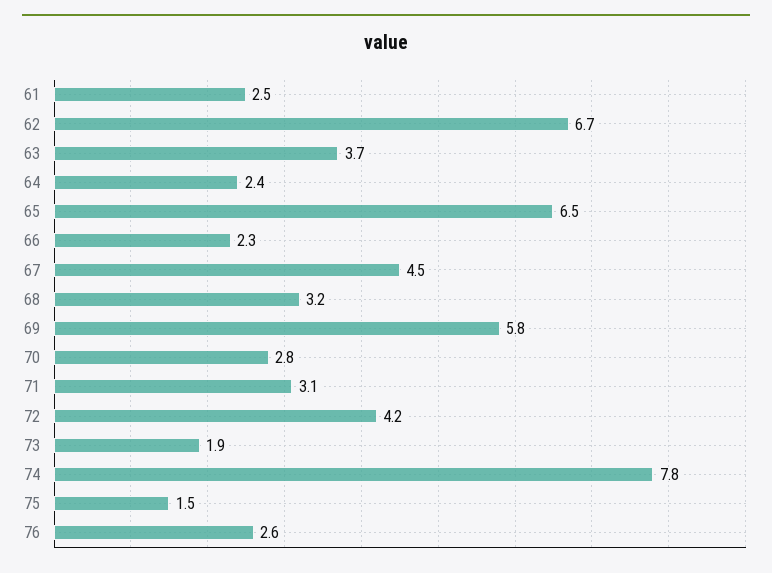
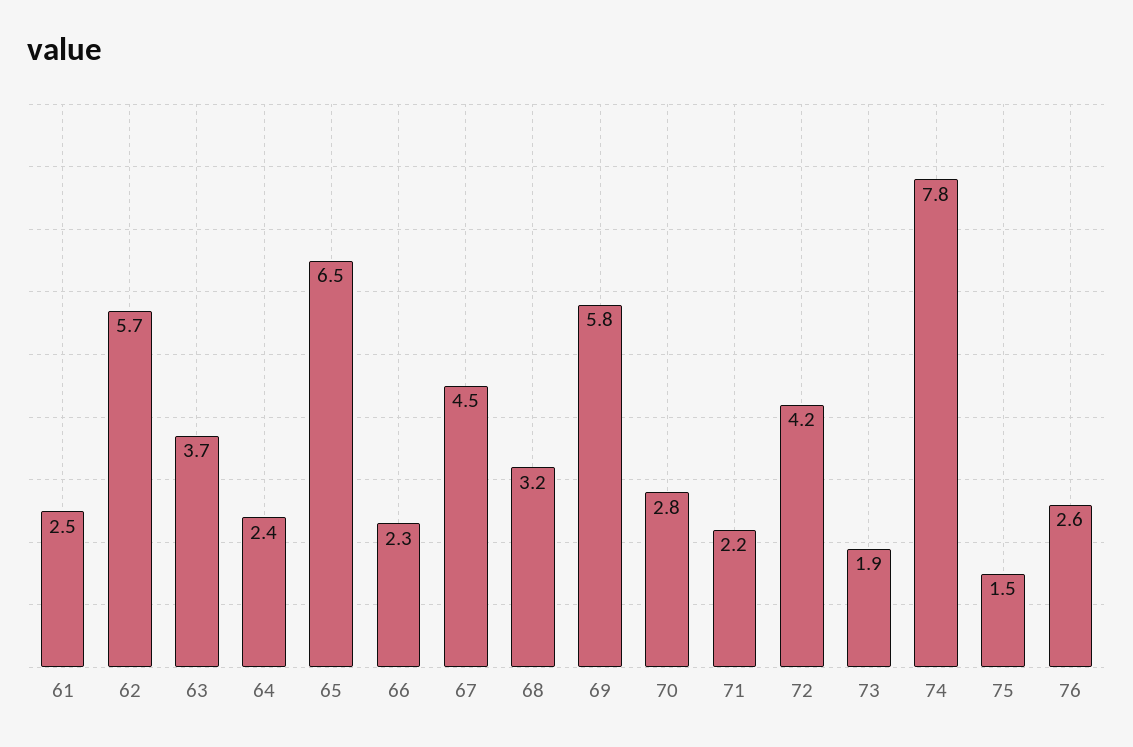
  {
    "61": 2.5,
-   "62": 6.7,
+   "62": 5.7,
    "63": 3.7,
    "64": 2.4,
    "65": 6.5,
    "66": 2.3,
    "67": 4.5,
    "68": 3.2,
    "69": 5.8,
    "70": 2.8,
-   "71": 3.1,
+   "71": 2.2,
    "72": 4.2,
    "73": 1.9,
    "74": 7.8,
    "75": 1.5,
    "76": 2.6
  }

